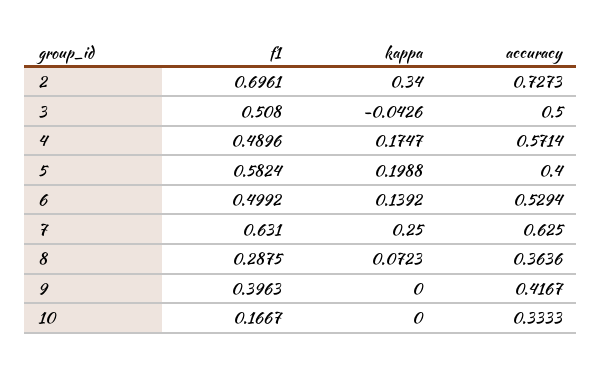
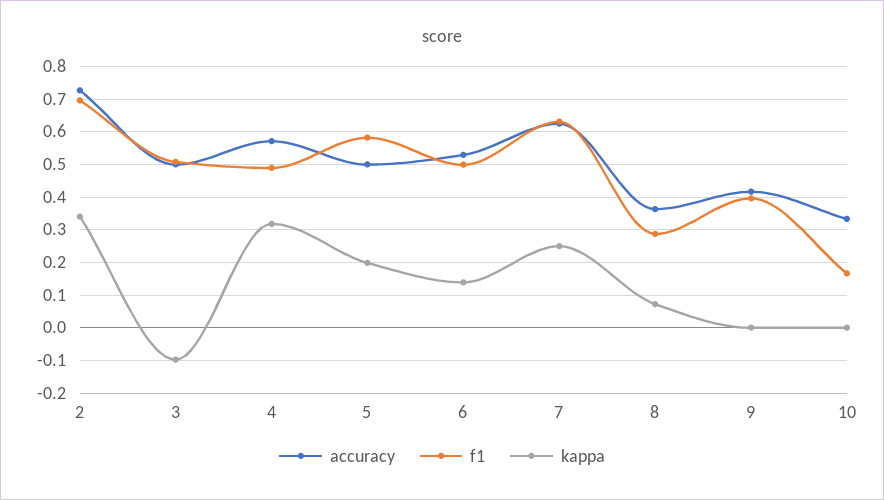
  {
    "f1": {
      "2": 0.6961,
      "3": 0.508,
      "4": 0.4896,
      "5": 0.5824,
      "6": 0.4992,
      "7": 0.631,
      "8": 0.2875,
      "9": 0.3963,
      "10": 0.1667
    },
    "kappa": {
      "2": 0.34,
-     "3": -0.0426,
+     "3": -0.1,
-     "4": 0.1747,
+     "4": 0.32,
      "5": 0.1988,
      "6": 0.1392,
      "7": 0.25,
      "8": 0.0723,
      "9": 0,
      "10": 0
    },
    "accuracy": {
      "2": 0.7273,
      "3": 0.5,
      "4": 0.5714,
-     "5": 0.4,
+     "5": 0.5,
      "6": 0.5294,
      "7": 0.625,
      "8": 0.3636,
      "9": 0.4167,
      "10": 0.3333
    }
  }

